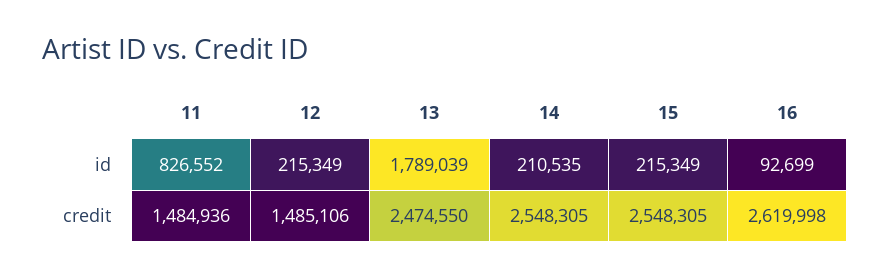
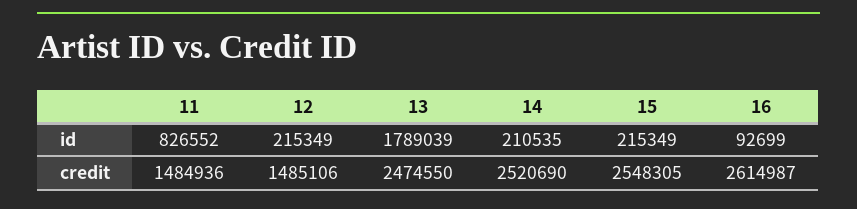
  {
    "11": {
      "id": 826552,
      "credit": 1484936
    },
    "12": {
      "id": 215349,
      "credit": 1485106
    },
    "13": {
      "id": 1789039,
      "credit": 2474550
    },
    "14": {
      "id": 210535,
-     "credit": 2548305
+     "credit": 2520690
    },
    "15": {
      "id": 215349,
      "credit": 2548305
    },
    "16": {
      "id": 92699,
-     "credit": 2619998
+     "credit": 2614987
    }
  }

